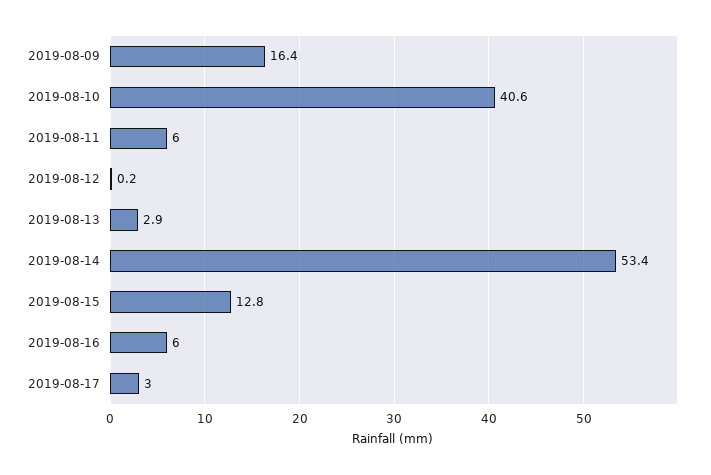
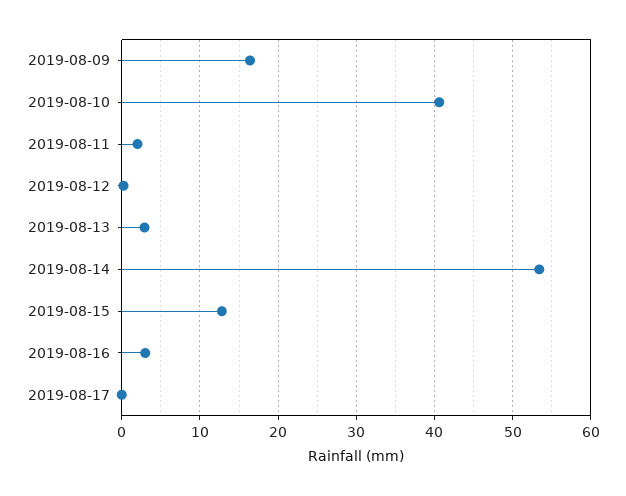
  {
    "2019-08-09": 16.4,
    "2019-08-10": 40.6,
-   "2019-08-11": 6,
+   "2019-08-11": 2,
    "2019-08-12": 0.2,
    "2019-08-13": 2.9,
    "2019-08-14": 53.4,
    "2019-08-15": 12.8,
-   "2019-08-16": 6,
+   "2019-08-16": 3,
-   "2019-08-17": 3
+   "2019-08-17": 0
  }

